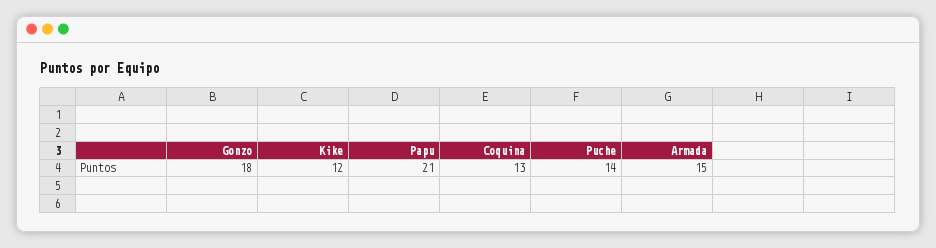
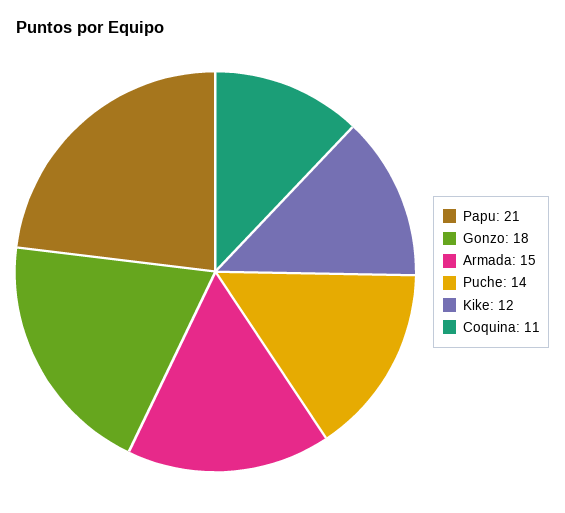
  {
    "Gonzo": 18,
    "Kike": 12,
    "Papu": 21,
-   "Coquina": 13,
+   "Coquina": 11,
    "Puche": 14,
    "Armada": 15
  }

